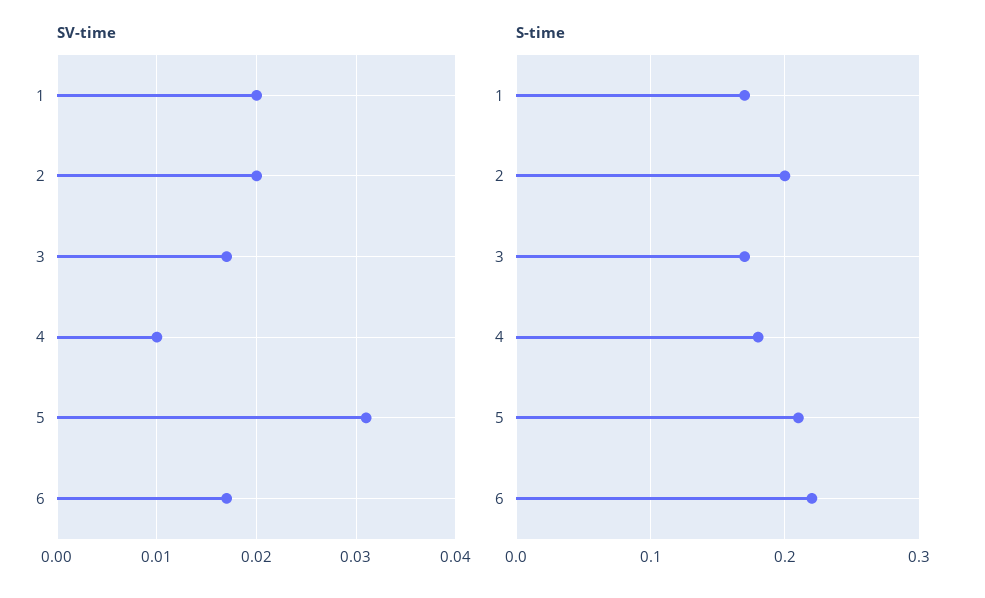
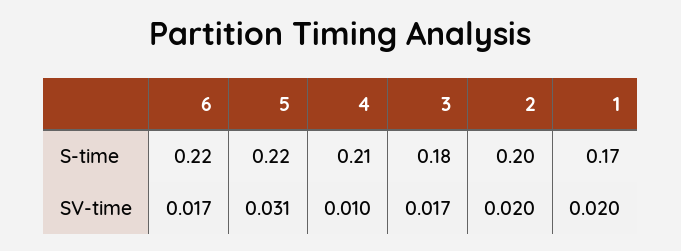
  {
    "SV-time": {
      "1": 0.02,
      "2": 0.02,
      "3": 0.017,
      "4": 0.01,
      "5": 0.031,
      "6": 0.017
    },
    "S-time": {
      "1": 0.17,
      "2": 0.2,
-     "3": 0.17,
+     "3": 0.18,
-     "4": 0.18,
+     "4": 0.21,
-     "5": 0.21,
+     "5": 0.22,
      "6": 0.22
    }
  }

